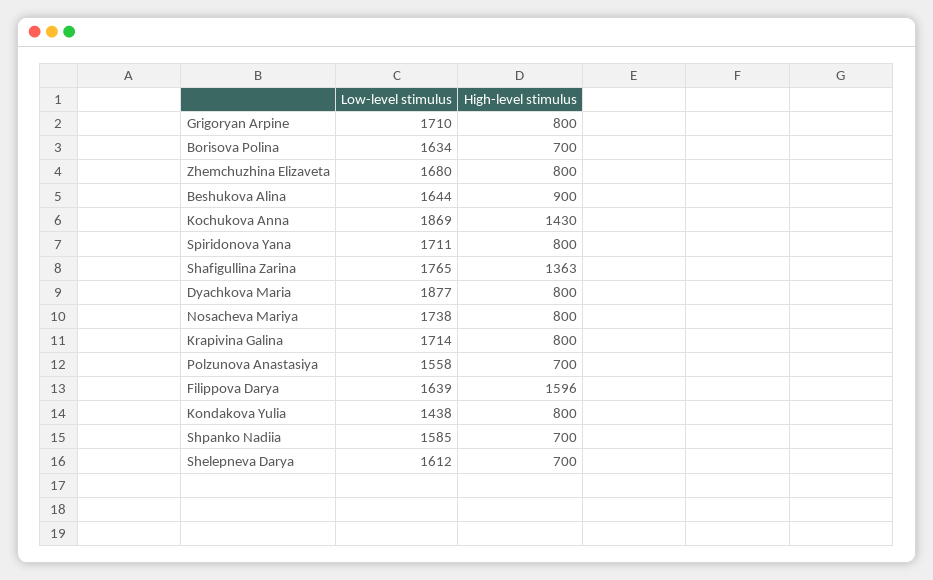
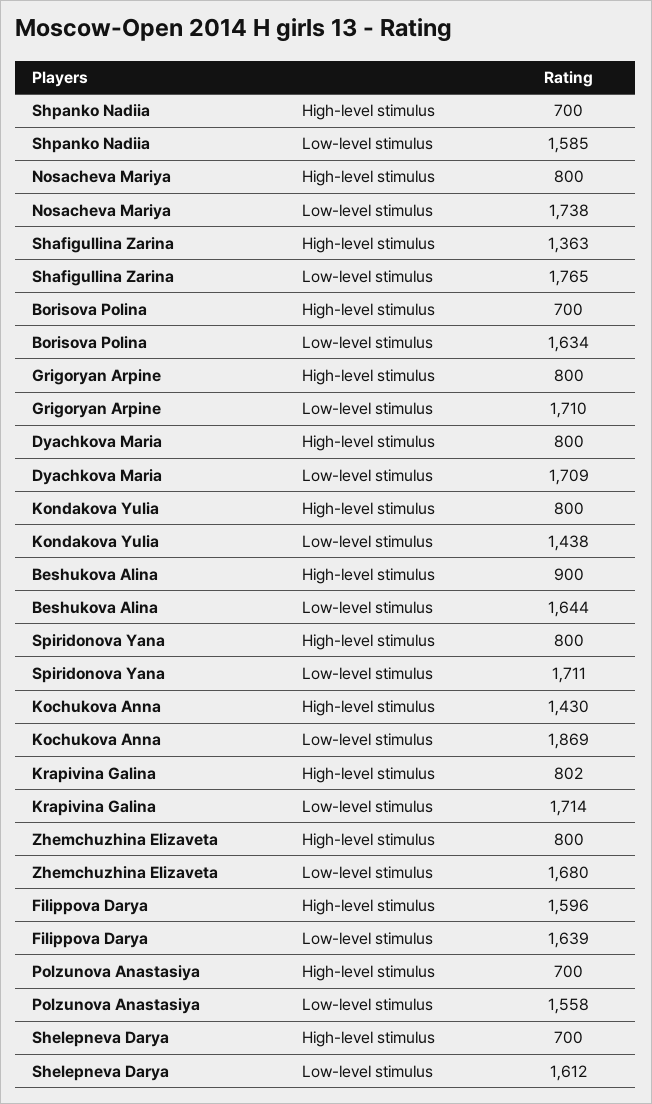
  {
    "Low-level stimulus": {
      "Grigoryan Arpine": 1710,
      "Borisova Polina": 1634,
      "Zhemchuzhina Elizaveta": 1680,
      "Beshukova Alina": 1644,
      "Kochukova Anna": 1869,
      "Spiridonova Yana": 1711,
      "Shafigullina Zarina": 1765,
-     "Dyachkova Maria": 1877,
+     "Dyachkova Maria": 1709,
      "Nosacheva Mariya": 1738,
      "Krapivina Galina": 1714,
      "Polzunova Anastasiya": 1558,
      "Filippova Darya": 1639,
      "Kondakova Yulia": 1438,
      "Shpanko Nadiia": 1585,
      "Shelepneva Darya": 1612
    },
    "High-level stimulus": {
      "Grigoryan Arpine": 800,
      "Borisova Polina": 700,
      "Zhemchuzhina Elizaveta": 800,
      "Beshukova Alina": 900,
      "Kochukova Anna": 1430,
      "Spiridonova Yana": 800,
      "Shafigullina Zarina": 1363,
      "Dyachkova Maria": 800,
      "Nosacheva Mariya": 800,
-     "Krapivina Galina": 800,
+     "Krapivina Galina": 802,
      "Polzunova Anastasiya": 700,
      "Filippova Darya": 1596,
      "Kondakova Yulia": 800,
      "Shpanko Nadiia": 700,
      "Shelepneva Darya": 700
    }
  }

